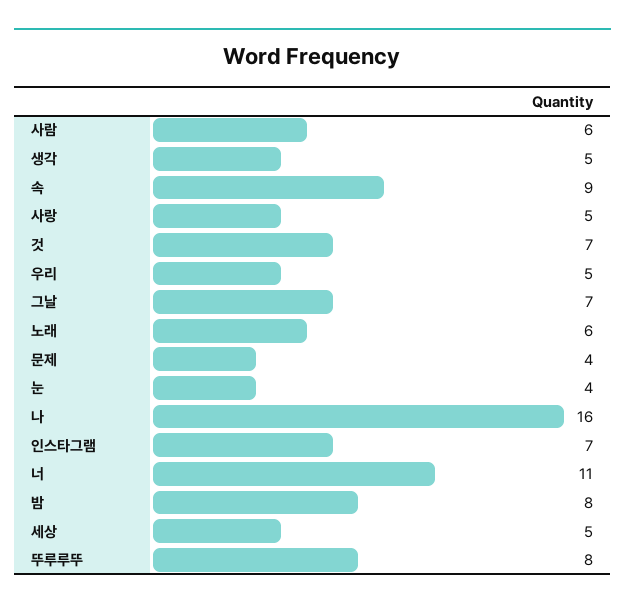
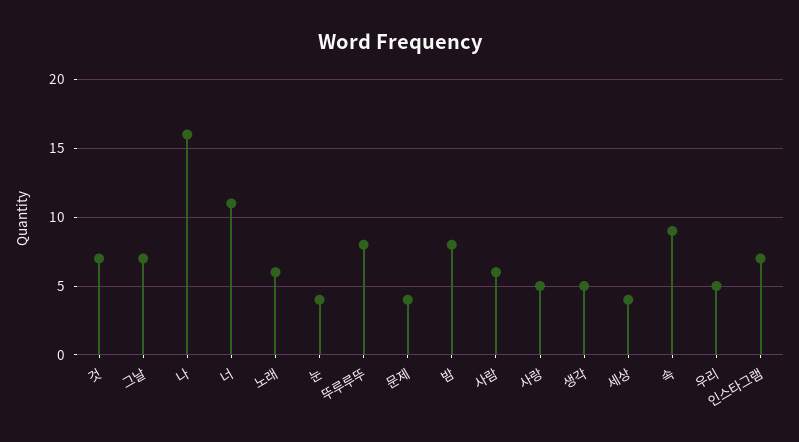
  {
    "사람": 6,
    "생각": 5,
    "속": 9,
    "사랑": 5,
    "것": 7,
    "우리": 5,
    "그날": 7,
    "노래": 6,
    "문제": 4,
    "눈": 4,
    "나": 16,
    "인스타그램": 7,
    "너": 11,
    "밤": 8,
-   "세상": 5,
+   "세상": 4,
    "뚜루루뚜": 8
  }

